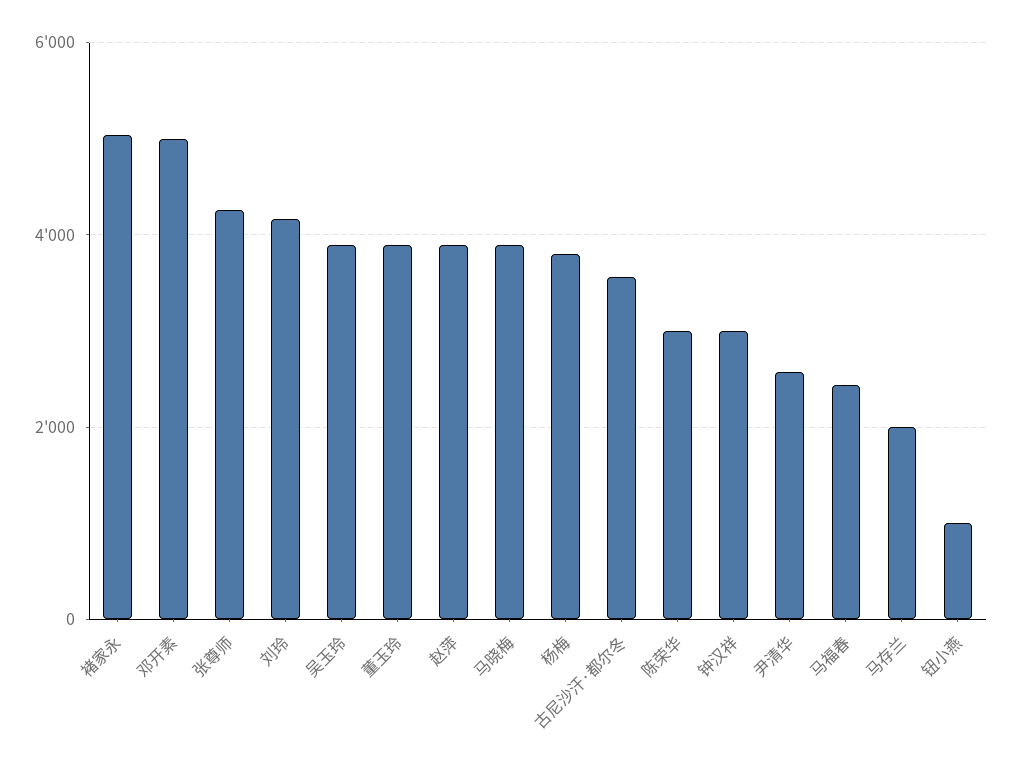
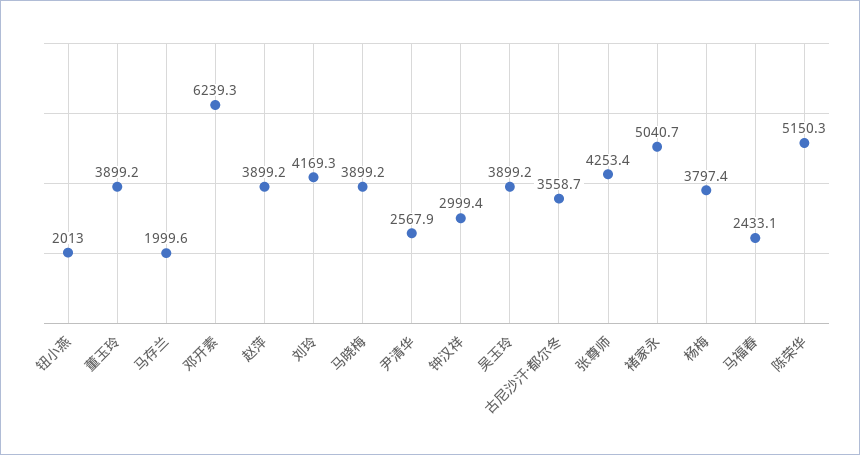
  {
    "褚家永": 5040.7,
-   "邓开素": 5000,
+   "邓开素": 6239.3,
    "张尊师": 4253.4,
    "刘玲": 4169.3,
    "吴玉玲": 3899.2,
    "董玉玲": 3899.2,
    "赵萍": 3899.2,
    "马晓梅": 3899.2,
    "杨梅": 3797.4,
    "古尼沙汗·都尔冬": 3558.7,
-   "陈荣华": 3000,
+   "陈荣华": 5150.3,
    "钟汉祥": 2999.4,
    "尹清华": 2567.9,
    "马福春": 2433.1,
    "马存兰": 1999.6,
-   "钮小燕": 1000
+   "钮小燕": 2013
  }

